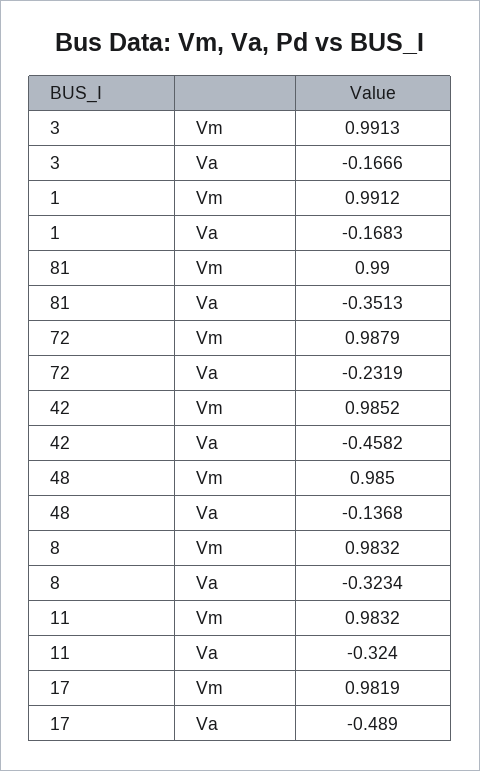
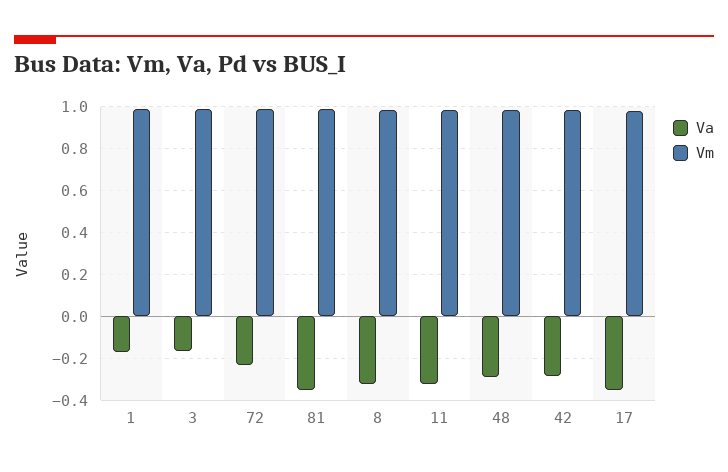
  {
    "Vm": {
      "3": 0.9913,
      "1": 0.9912,
      "81": 0.99,
      "72": 0.9879,
      "42": 0.9852,
      "48": 0.985,
      "8": 0.9832,
      "11": 0.9832,
      "17": 0.9819
    },
    "Va": {
      "3": -0.1666,
      "1": -0.1683,
      "81": -0.3513,
      "72": -0.2319,
-     "42": -0.4582,
+     "42": -0.3,
-     "48": -0.1368,
+     "48": -0.3,
      "8": -0.3234,
      "11": -0.324,
-     "17": -0.489
+     "17": -0.35
    }
  }

